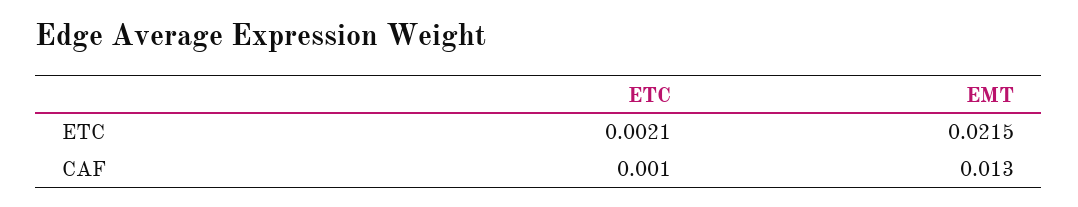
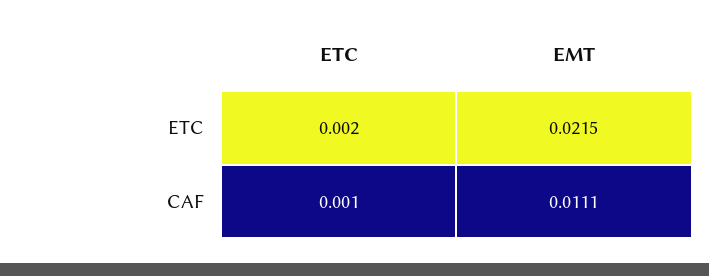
  {
    "ETC": {
-     "ETC": 0.0021,
+     "ETC": 0.002,
      "CAF": 0.001
    },
    "EMT": {
      "ETC": 0.0215,
-     "CAF": 0.013
+     "CAF": 0.0111
    }
  }

